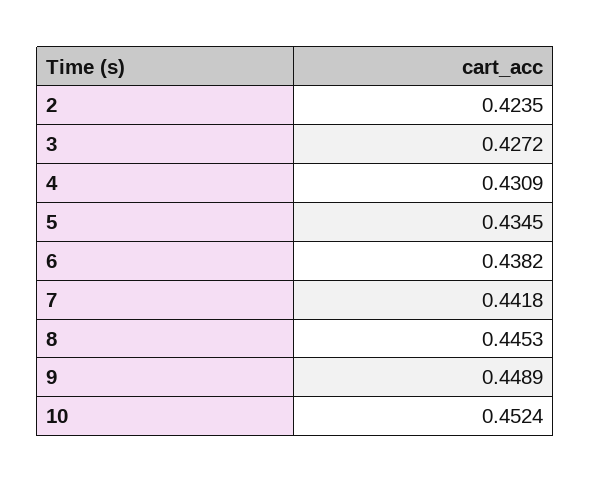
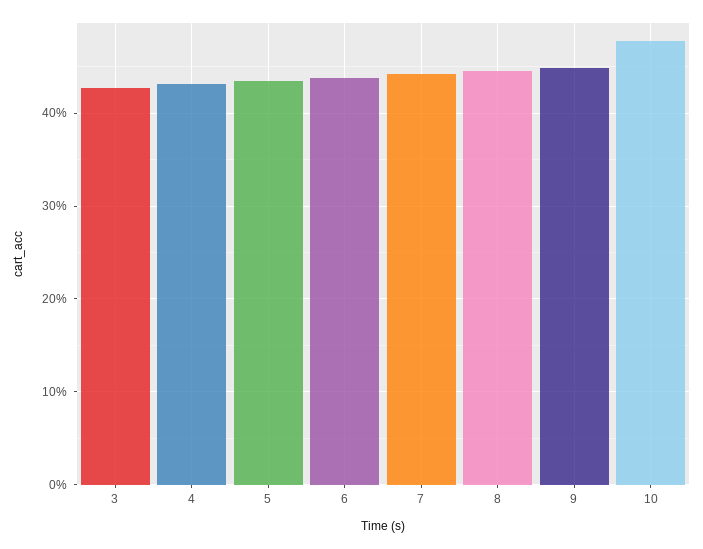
  {
-   "2": 0.4235,
    "3": 0.4272,
    "4": 0.4309,
    "5": 0.4345,
    "6": 0.4382,
    "7": 0.4418,
    "8": 0.4453,
    "9": 0.4489,
-   "10": 0.4524
+   "10": 0.48
  }

